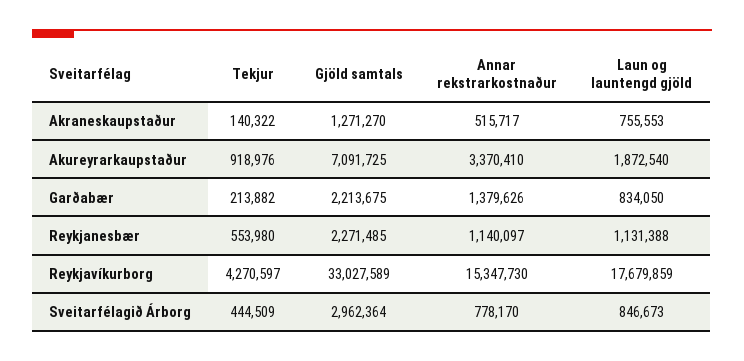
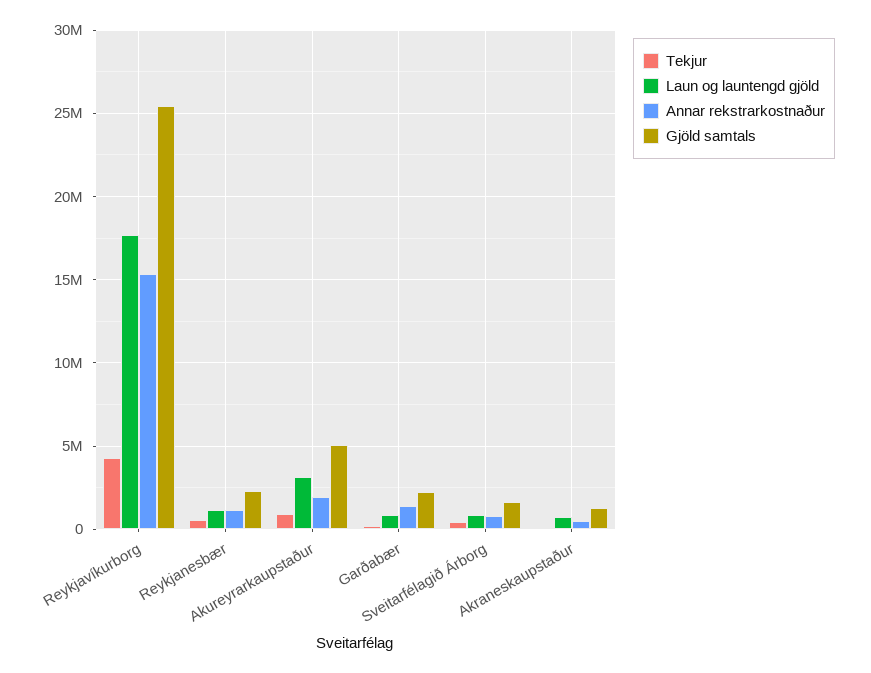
  {
    "Tekjur": {
      "Akraneskaupstaður": 140322,
      "Akureyrarkaupstaður": 918976,
      "Garðabær": 213882,
      "Reykjanesbær": 553980,
      "Reykjavíkurborg": 4270597,
      "Sveitarfélagið Árborg": 444509
    },
    "Gjöld samtals": {
      "Akraneskaupstaður": 1271270,
-     "Akureyrarkaupstaður": 7091725,
+     "Akureyrarkaupstaður": 5000000,
      "Garðabær": 2213675,
      "Reykjanesbær": 2271485,
-     "Reykjavíkurborg": 33027589,
+     "Reykjavíkurborg": 25500000,
-     "Sveitarfélagið Árborg": 2962364
+     "Sveitarfélagið Árborg": 1500000
    },
    "Annar rekstrarkostnaður": {
      "Akraneskaupstaður": 515717,
-     "Akureyrarkaupstaður": 3370410,
+     "Akureyrarkaupstaður": 2000000,
      "Garðabær": 1379626,
      "Reykjanesbær": 1140097,
      "Reykjavíkurborg": 15347730,
      "Sveitarfélagið Árborg": 778170
    },
    "Laun og launtengd gjöld": {
      "Akraneskaupstaður": 755553,
-     "Akureyrarkaupstaður": 1872540,
+     "Akureyrarkaupstaður": 3000000,
      "Garðabær": 834050,
      "Reykjanesbær": 1131388,
      "Reykjavíkurborg": 17679859,
      "Sveitarfélagið Árborg": 846673
    }
  }

